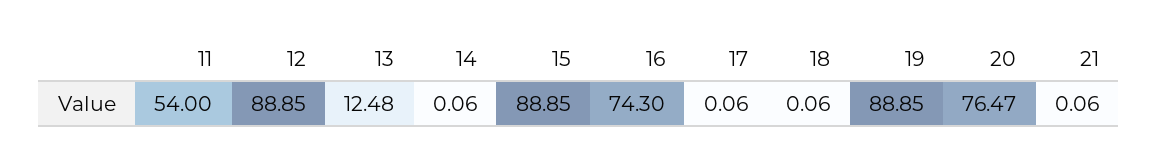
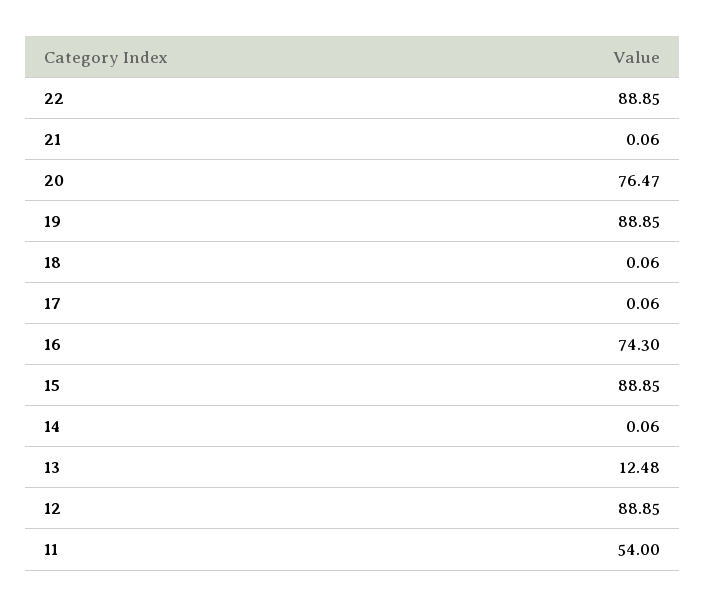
  {
    "11": 54,
    "12": 88.85,
    "13": 12.48,
    "14": 0.06,
    "15": 88.85,
    "16": 74.3,
    "17": 0.06,
    "18": 0.06,
    "19": 88.85,
    "20": 76.47,
-   "21": 0.06
+   "21": 0.06,
+   "22": 88.85
  }

